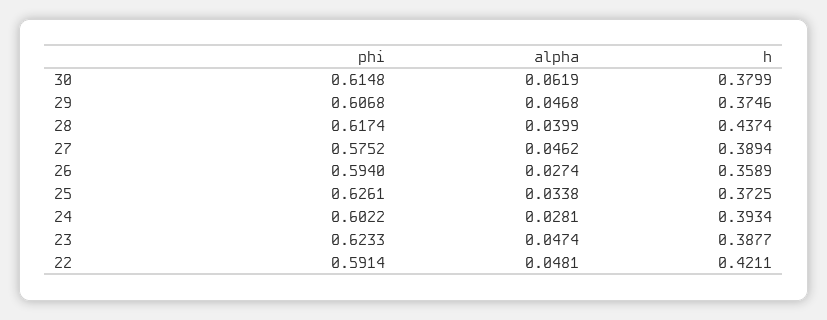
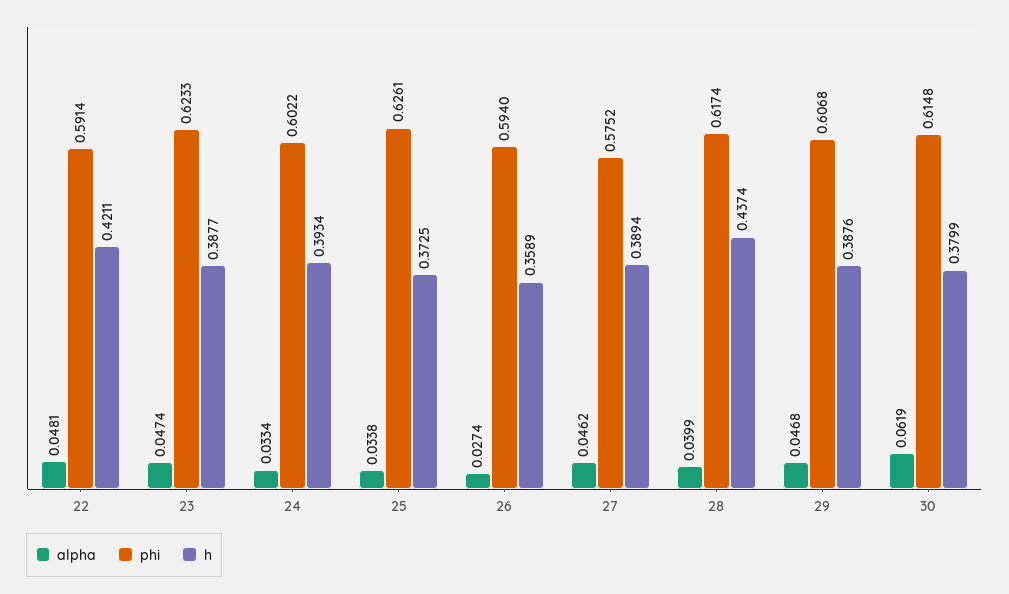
  {
    "phi": {
      "30": 0.6148,
      "29": 0.6068,
      "28": 0.6174,
      "27": 0.5752,
      "26": 0.594,
      "25": 0.6261,
      "24": 0.6022,
      "23": 0.6233,
      "22": 0.5914
    },
    "alpha": {
      "30": 0.0619,
      "29": 0.0468,
      "28": 0.0399,
      "27": 0.0462,
      "26": 0.0274,
      "25": 0.0338,
-     "24": 0.0281,
+     "24": 0.0334,
      "23": 0.0474,
      "22": 0.0481
    },
    "h": {
      "30": 0.3799,
-     "29": 0.3746,
+     "29": 0.3876,
      "28": 0.4374,
      "27": 0.3894,
      "26": 0.3589,
      "25": 0.3725,
      "24": 0.3934,
      "23": 0.3877,
      "22": 0.4211
    }
  }

